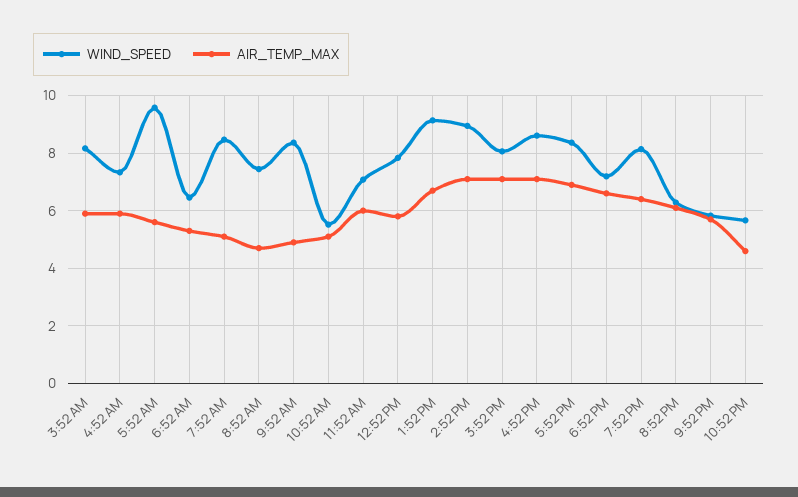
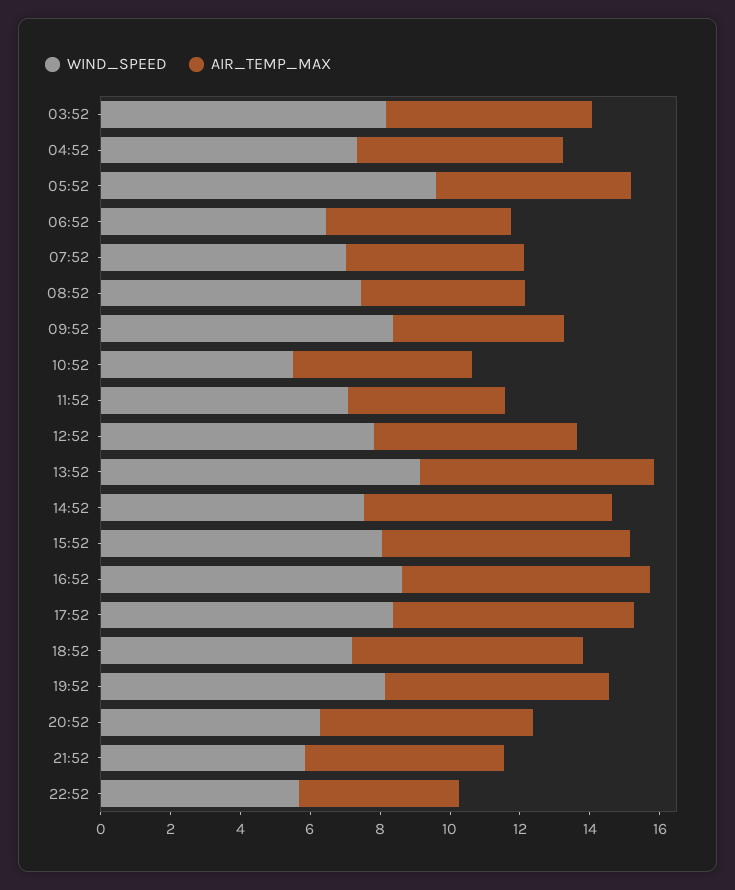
  {
    "WIND_SPEED": {
      "3:52 AM": 8.25,
      "4:52 AM": 7.25,
      "5:52 AM": 9.5,
      "6:52 AM": 6.5,
-     "7:52 AM": 8.5,
+     "7:52 AM": 7,
      "8:52 AM": 7.5,
      "9:52 AM": 8.25,
      "10:52 AM": 5.5,
      "11:52 AM": 7,
      "12:52 PM": 7.75,
      "1:52 PM": 9.25,
-     "2:52 PM": 9,
+     "2:52 PM": 7.5,
      "3:52 PM": 8,
      "4:52 PM": 8.5,
      "5:52 PM": 8.25,
      "6:52 PM": 7.25,
      "7:52 PM": 8.25,
      "8:52 PM": 6.25,
      "9:52 PM": 5.75,
      "10:52 PM": 5.75
    },
    "AIR_TEMP_MAX": {
      "3:52 AM": 6,
      "4:52 AM": 6,
      "5:52 AM": 5.5,
      "6:52 AM": 5.25,
      "7:52 AM": 5,
      "8:52 AM": 4.75,
      "9:52 AM": 5,
      "10:52 AM": 5,
-     "11:52 AM": 6,
+     "11:52 AM": 4.5,
      "12:52 PM": 5.75,
      "1:52 PM": 6.75,
      "2:52 PM": 7,
      "3:52 PM": 7,
      "4:52 PM": 7,
      "5:52 PM": 7,
      "6:52 PM": 6.5,
      "7:52 PM": 6.5,
      "8:52 PM": 6,
      "9:52 PM": 5.75,
      "10:52 PM": 4.5
    }
  }

